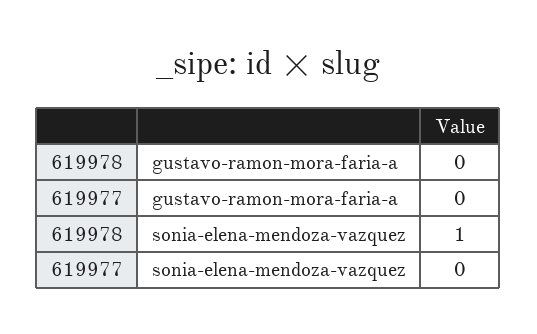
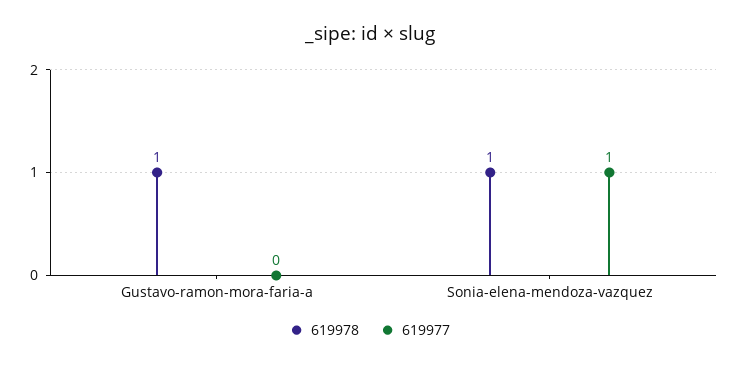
  {
    "619978": {
-     "gustavo-ramon-mora-faria-a": 0,
+     "gustavo-ramon-mora-faria-a": 1,
      "sonia-elena-mendoza-vazquez": 1
    },
    "619977": {
      "gustavo-ramon-mora-faria-a": 0,
-     "sonia-elena-mendoza-vazquez": 0
+     "sonia-elena-mendoza-vazquez": 1
    }
  }

